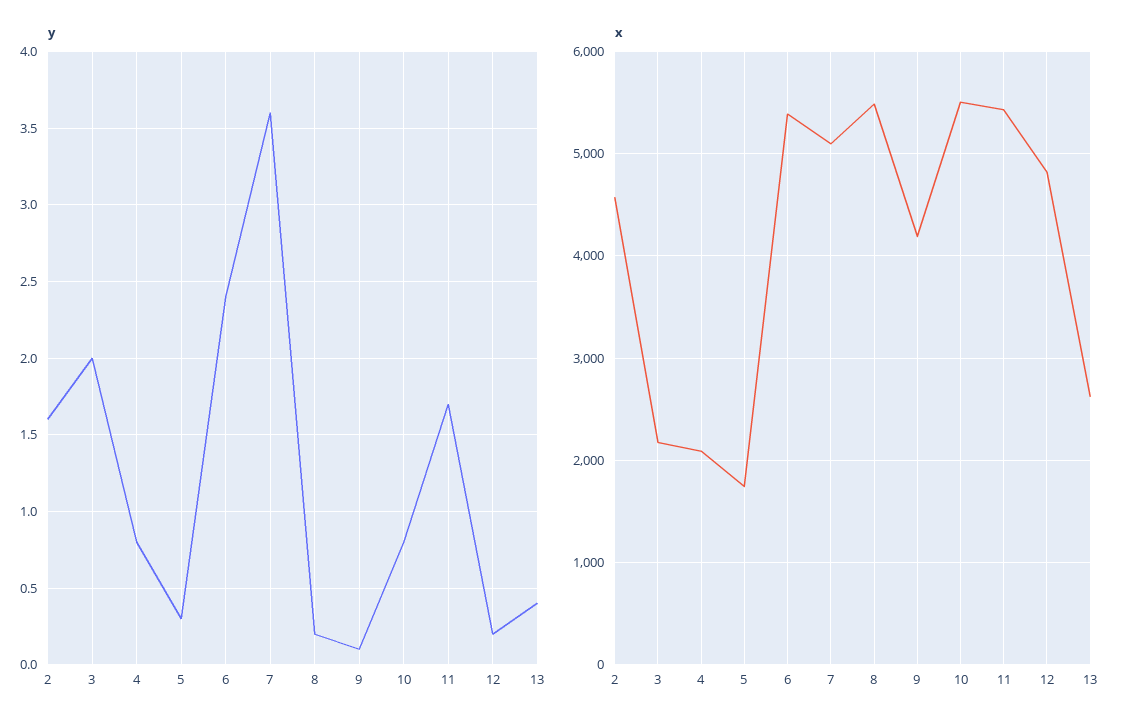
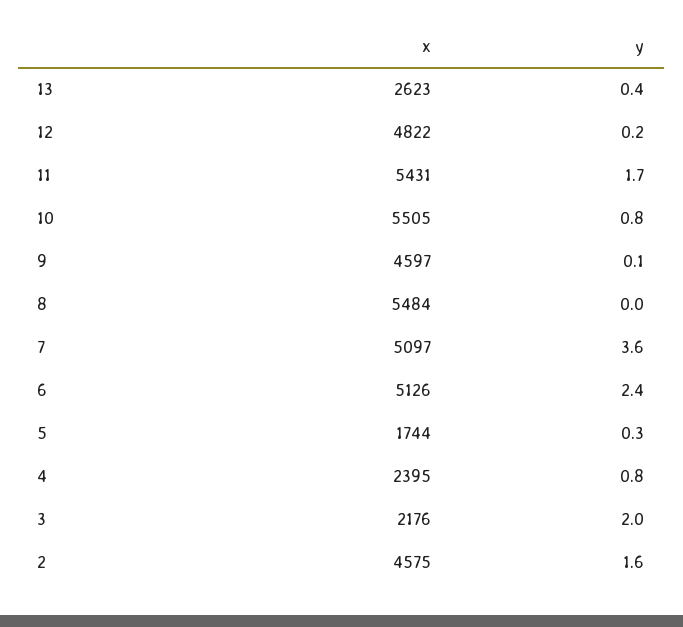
  {
    "y": {
      "2": 1.6,
      "3": 2,
      "4": 0.8,
      "5": 0.3,
      "6": 2.4,
      "7": 3.6,
-     "8": 0.2,
+     "8": 0,
      "9": 0.1,
      "10": 0.8,
      "11": 1.7,
      "12": 0.2,
      "13": 0.4
    },
    "x": {
      "2": 4575,
      "3": 2176,
-     "4": 2100,
+     "4": 2395,
      "5": 1744,
-     "6": 5400,
+     "6": 5126,
      "7": 5097,
      "8": 5484,
-     "9": 4200,
+     "9": 4597,
      "10": 5505,
      "11": 5431,
      "12": 4822,
      "13": 2623
    }
  }

